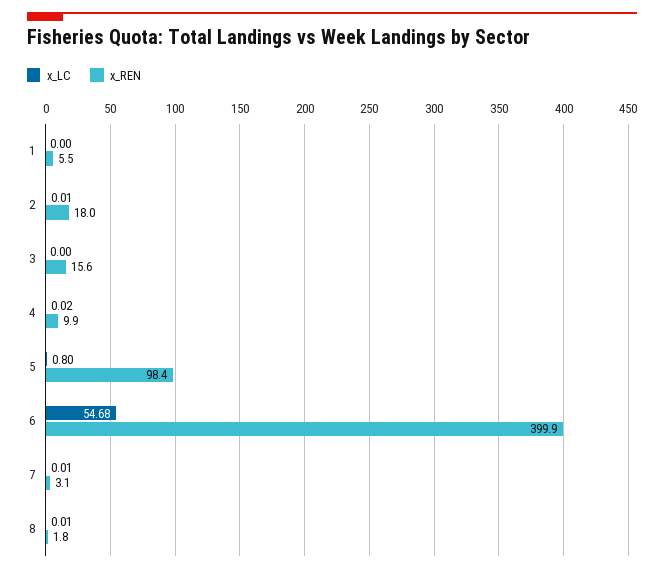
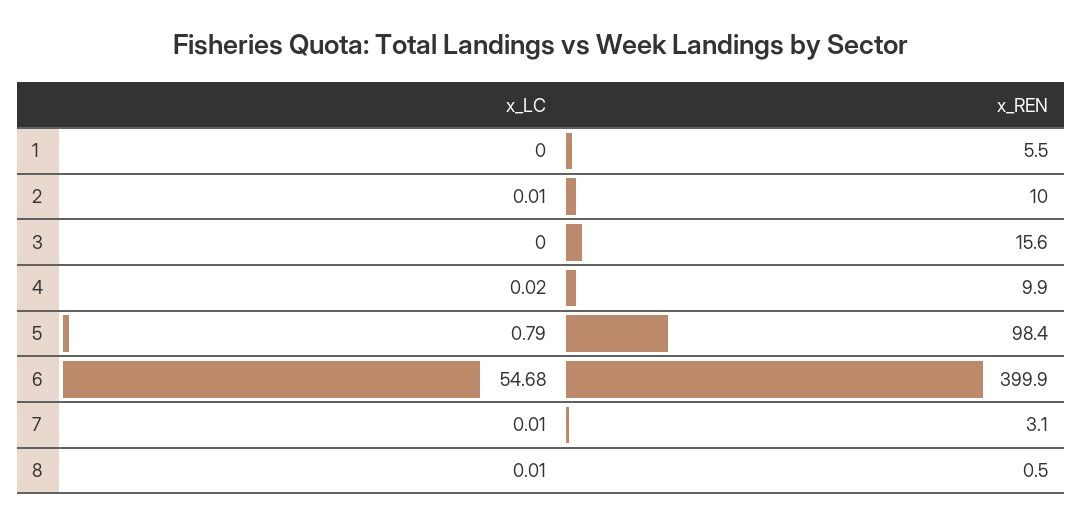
  {
    "x_LC": {
      "1": 0,
      "2": 0.01,
      "3": 0,
      "4": 0.02,
-     "5": 0.8,
+     "5": 0.79,
      "6": 54.68,
      "7": 0.01,
      "8": 0.01
    },
    "x_REN": {
      "1": 5.5,
-     "2": 18,
+     "2": 10,
      "3": 15.6,
      "4": 9.9,
      "5": 98.4,
      "6": 399.9,
      "7": 3.1,
-     "8": 1.8
+     "8": 0.5
    }
  }

